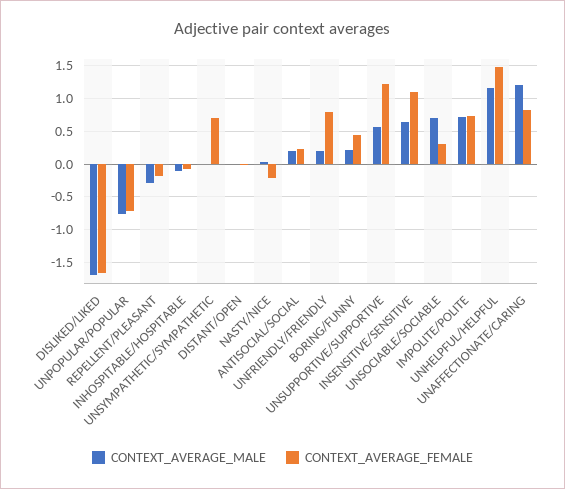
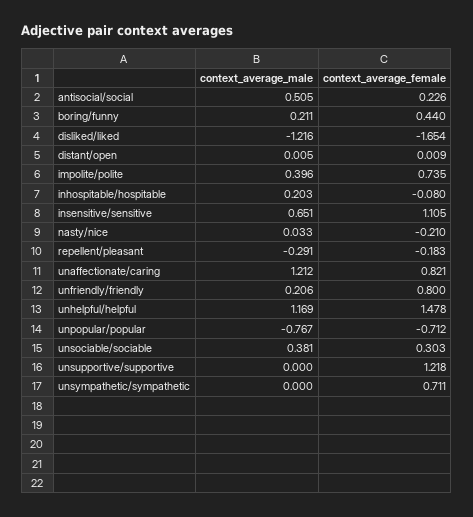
  {
    "CONTEXT_AVERAGE_MALE": {
-     "DISLIKED/LIKED": -1.7,
+     "DISLIKED/LIKED": -1.216,
      "UNPOPULAR/POPULAR": -0.767,
      "REPELLENT/PLEASANT": -0.291,
-     "INHOSPITABLE/HOSPITABLE": -0.1,
+     "INHOSPITABLE/HOSPITABLE": 0.203,
      "UNSYMPATHETIC/SYMPATHETIC": 0,
      "DISTANT/OPEN": 0.005,
      "NASTY/NICE": 0.033,
-     "ANTISOCIAL/SOCIAL": 0.2,
+     "ANTISOCIAL/SOCIAL": 0.505,
      "UNFRIENDLY/FRIENDLY": 0.206,
      "BORING/FUNNY": 0.211,
-     "UNSUPPORTIVE/SUPPORTIVE": 0.6,
+     "UNSUPPORTIVE/SUPPORTIVE": 0,
      "INSENSITIVE/SENSITIVE": 0.651,
-     "UNSOCIABLE/SOCIABLE": 0.7,
+     "UNSOCIABLE/SOCIABLE": 0.381,
-     "IMPOLITE/POLITE": 0.7,
+     "IMPOLITE/POLITE": 0.396,
      "UNHELPFUL/HELPFUL": 1.169,
      "UNAFFECTIONATE/CARING": 1.212
    },
    "CONTEXT_AVERAGE_FEMALE": {
      "DISLIKED/LIKED": -1.654,
      "UNPOPULAR/POPULAR": -0.712,
      "REPELLENT/PLEASANT": -0.183,
      "INHOSPITABLE/HOSPITABLE": -0.08,
      "UNSYMPATHETIC/SYMPATHETIC": 0.711,
      "DISTANT/OPEN": 0.009,
      "NASTY/NICE": -0.21,
      "ANTISOCIAL/SOCIAL": 0.226,
      "UNFRIENDLY/FRIENDLY": 0.8,
      "BORING/FUNNY": 0.44,
      "UNSUPPORTIVE/SUPPORTIVE": 1.218,
      "INSENSITIVE/SENSITIVE": 1.105,
      "UNSOCIABLE/SOCIABLE": 0.303,
      "IMPOLITE/POLITE": 0.735,
      "UNHELPFUL/HELPFUL": 1.478,
      "UNAFFECTIONATE/CARING": 0.821
    }
  }

